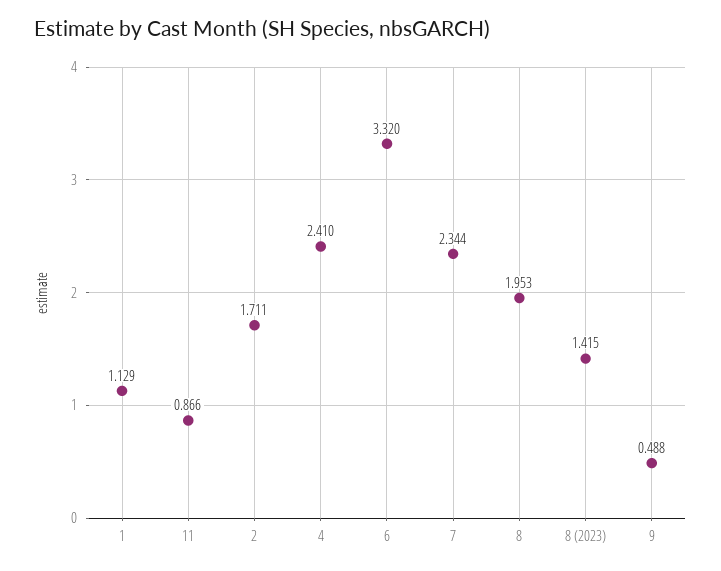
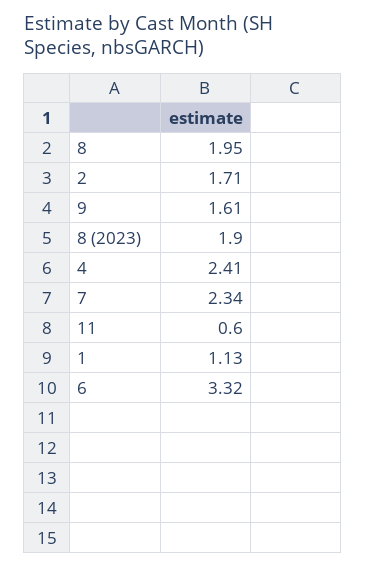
  {
    "1": 1.129,
-   "11": 0.866,
+   "11": 0.6,
    "2": 1.711,
    "4": 2.41,
    "6": 3.32,
    "7": 2.344,
    "8": 1.953,
-   "8 (2023)": 1.415,
+   "8 (2023)": 1.9,
-   "9": 0.488
+   "9": 1.61
  }

